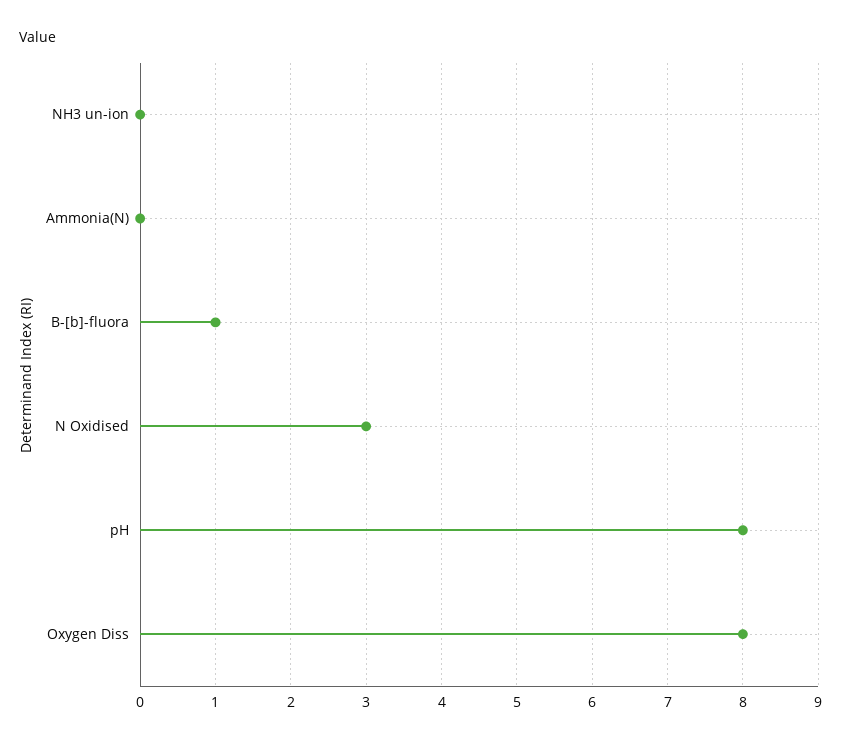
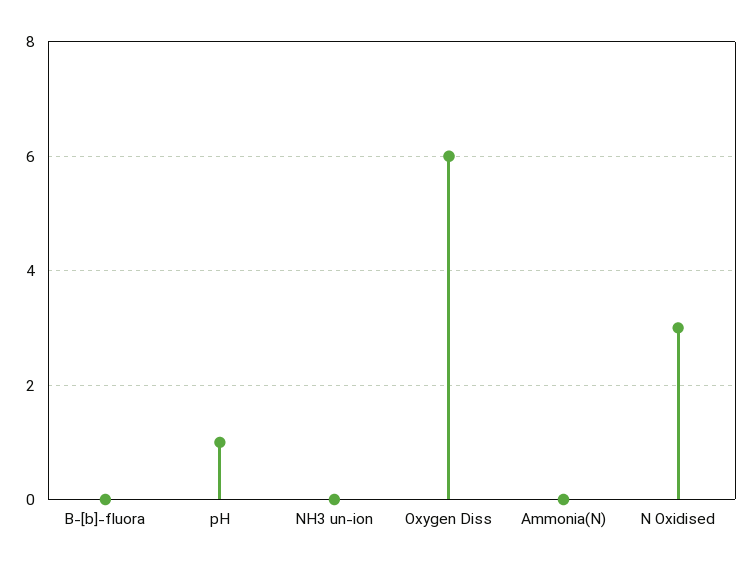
  {
    "NH3 un-ion": 0,
    "Ammonia(N)": 0,
-   "B-[b]-fluora": 1,
+   "B-[b]-fluora": 0,
    "N Oxidised": 3,
-   "pH": 8,
+   "pH": 1,
-   "Oxygen Diss": 8
+   "Oxygen Diss": 6
  }

